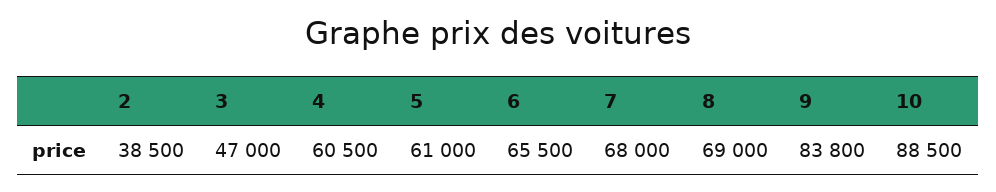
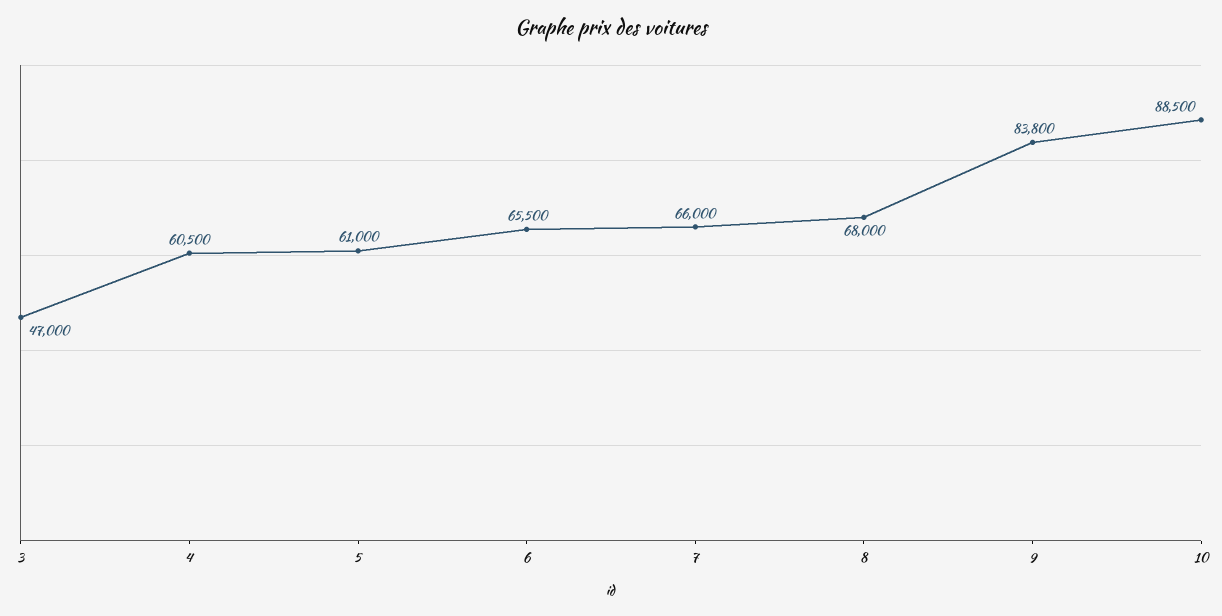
  {
-   "2": 38500,
    "3": 47000,
    "4": 60500,
    "5": 61000,
    "6": 65500,
-   "7": 68000,
+   "7": 66000,
-   "8": 69000,
+   "8": 68000,
    "9": 83800,
    "10": 88500
  }

